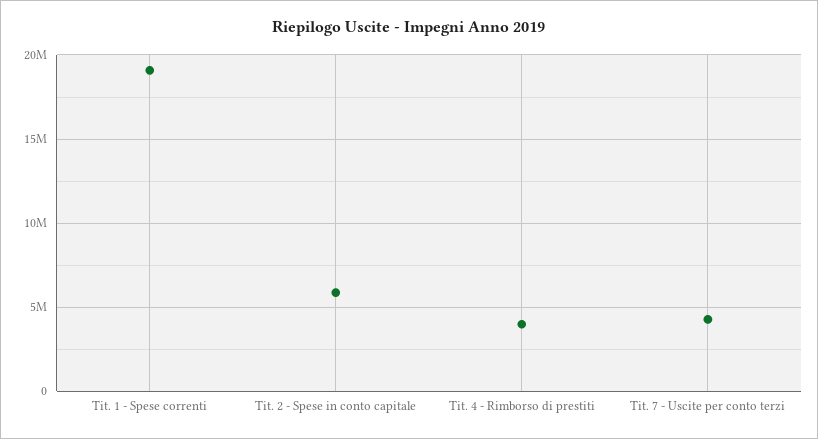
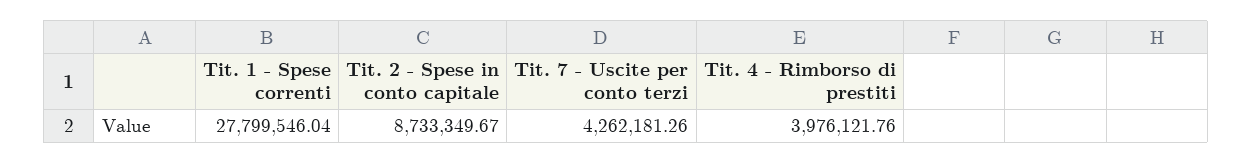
  {
-   "Tit. 1 - Spese correnti": 19000000,
+   "Tit. 1 - Spese correnti": 27799546.04,
-   "Tit. 2 - Spese in conto capitale": 6000000,
+   "Tit. 2 - Spese in conto capitale": 8733349.67,
    "Tit. 4 - Rimborso di prestiti": 3976121.76,
    "Tit. 7 - Uscite per conto terzi": 4262181.26
  }

